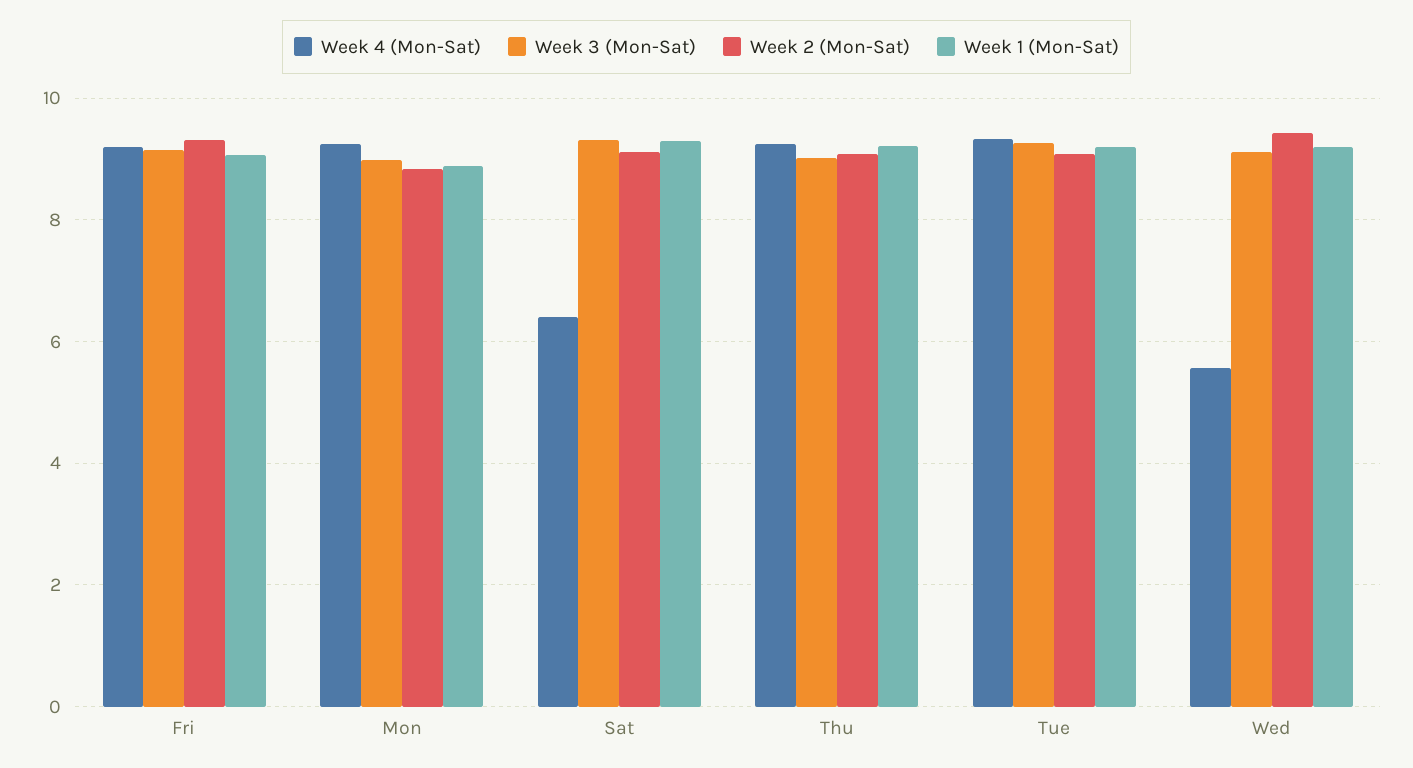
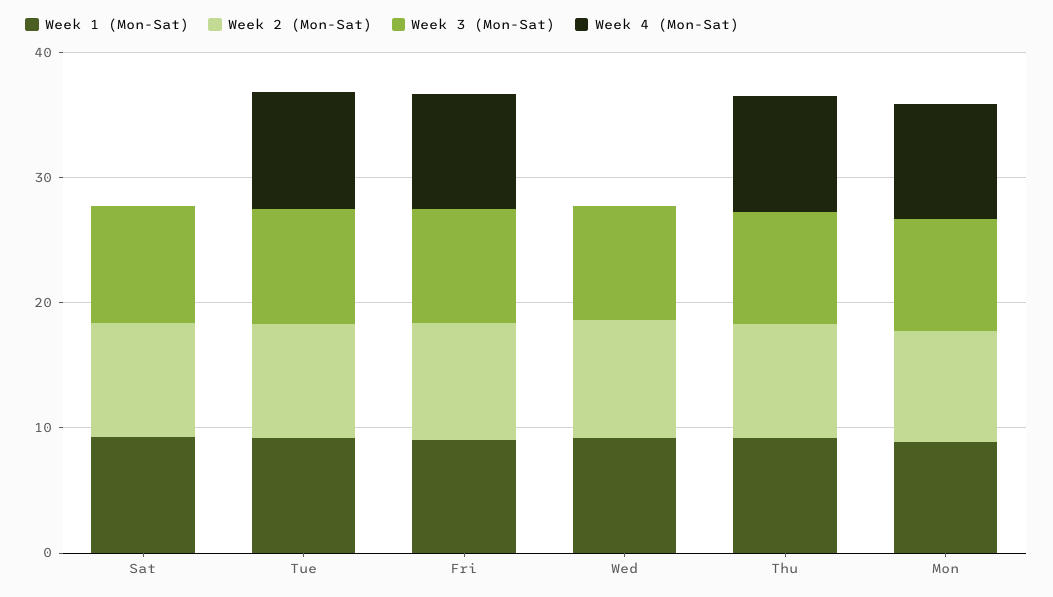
  {
    "Week 4 (Mon-Sat)": {
      "Fri": 9.2,
      "Mon": 9.2,
-     "Sat": 6.4,
+     "Sat": 0,
      "Thu": 9.2,
      "Tue": 9.4,
-     "Wed": 5.6
+     "Wed": 0
    },
    "Week 3 (Mon-Sat)": {
      "Fri": 9.2,
      "Mon": 9,
      "Sat": 9.4,
      "Thu": 9,
      "Tue": 9.2,
      "Wed": 9.2
    },
    "Week 2 (Mon-Sat)": {
      "Fri": 9.4,
      "Mon": 8.8,
      "Sat": 9.2,
      "Thu": 9,
      "Tue": 9,
      "Wed": 9.4
    },
    "Week 1 (Mon-Sat)": {
      "Fri": 9,
      "Mon": 8.8,
      "Sat": 9.4,
      "Thu": 9.2,
      "Tue": 9.2,
      "Wed": 9.2
    }
  }

